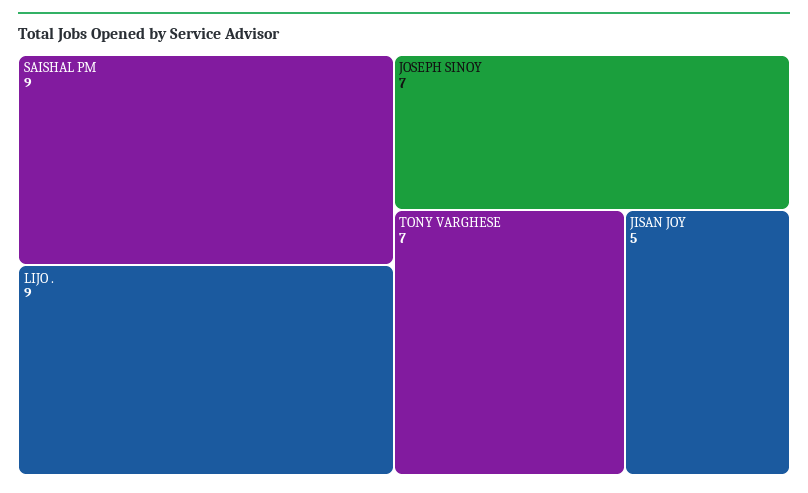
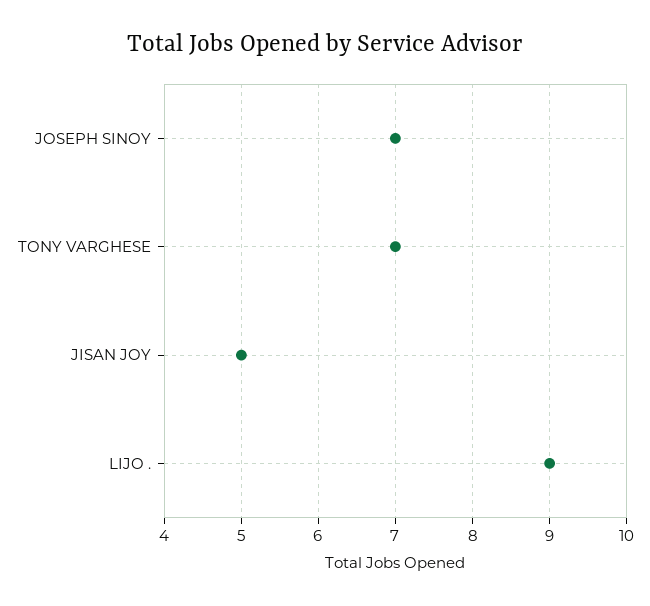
  {
-   "SAISHAL PM": 9,
    "LIJO .": 9,
    "JOSEPH SINOY": 7,
    "TONY VARGHESE": 7,
    "JISAN JOY": 5
  }

